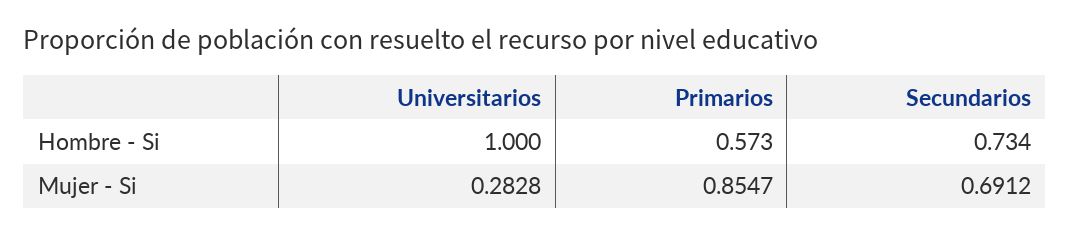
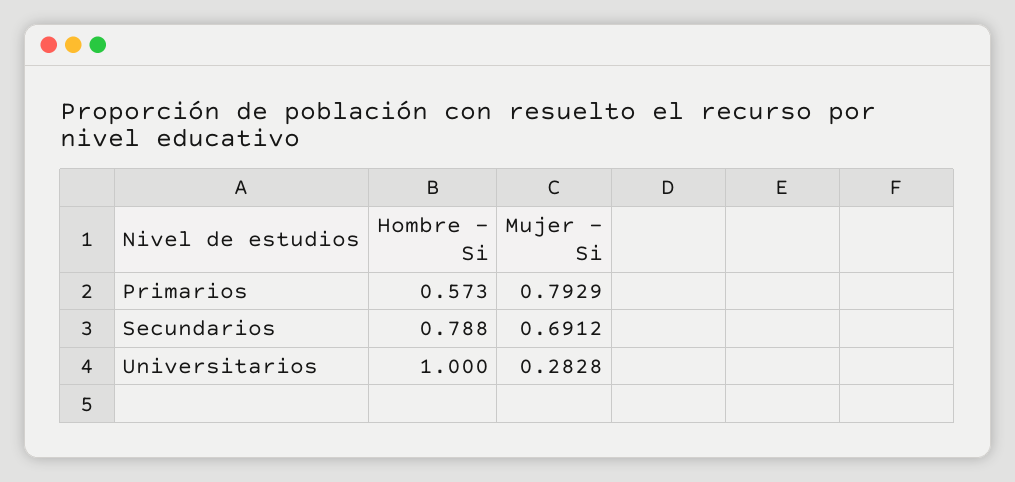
  {
    "Universitarios": {
      "Hombre - Si": 1,
      "Mujer - Si": 0.2828
    },
    "Primarios": {
      "Hombre - Si": 0.573,
-     "Mujer - Si": 0.8547
+     "Mujer - Si": 0.7929
    },
    "Secundarios": {
-     "Hombre - Si": 0.734,
+     "Hombre - Si": 0.788,
      "Mujer - Si": 0.6912
    }
  }

